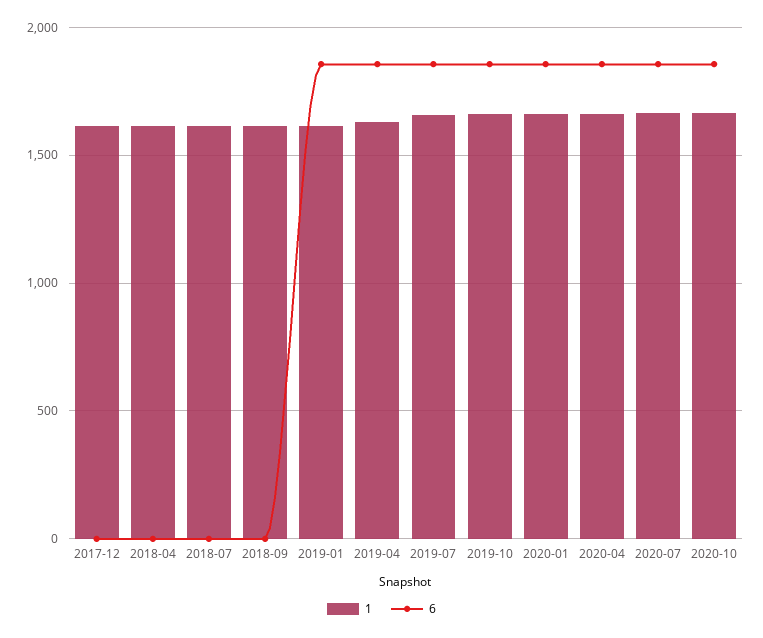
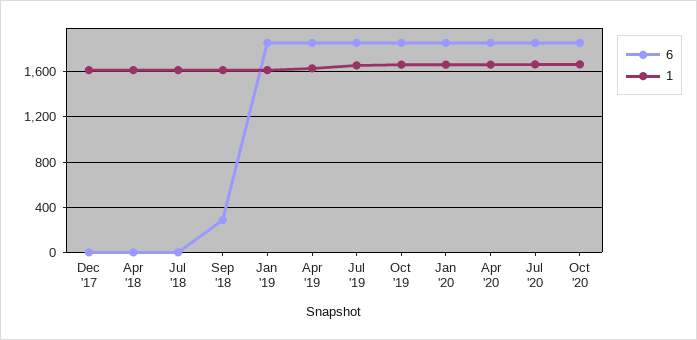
  {
    "1": {
      "2017-12": 1600,
      "2018-04": 1600,
      "2018-07": 1600,
      "2018-09": 1600,
      "2019-01": 1600,
      "2019-04": 1650,
      "2019-07": 1650,
      "2019-10": 1650,
      "2020-01": 1650,
      "2020-04": 1650,
      "2020-07": 1650,
      "2020-10": 1650
    },
    "6": {
      "2017-12": 0,
      "2018-04": 0,
      "2018-07": 0,
-     "2018-09": 0,
+     "2018-09": 300,
      "2019-01": 1850,
      "2019-04": 1850,
      "2019-07": 1850,
      "2019-10": 1850,
      "2020-01": 1850,
      "2020-04": 1850,
      "2020-07": 1850,
      "2020-10": 1850
    }
  }

